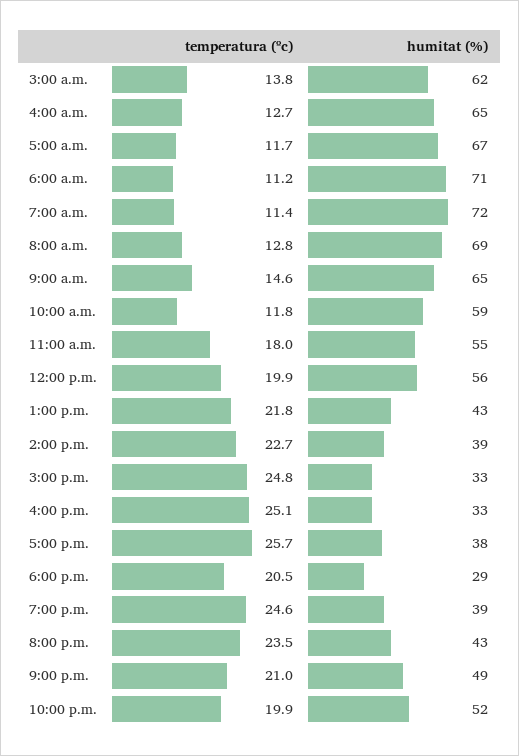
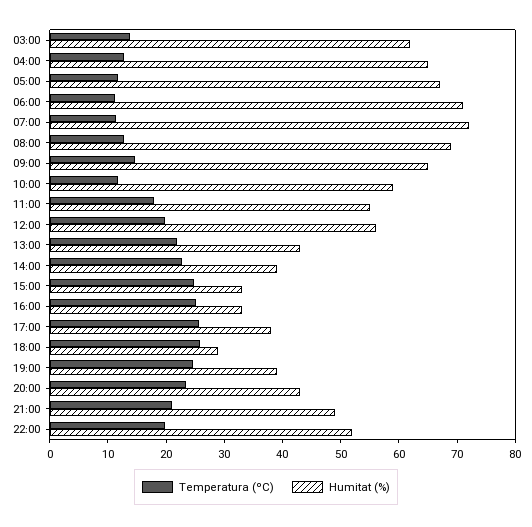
  {
    "temperatura (ºc)": {
      "3:00 a.m.": 13.8,
      "4:00 a.m.": 12.7,
      "5:00 a.m.": 11.7,
      "6:00 a.m.": 11.2,
      "7:00 a.m.": 11.4,
      "8:00 a.m.": 12.8,
      "9:00 a.m.": 14.6,
      "10:00 a.m.": 11.8,
      "11:00 a.m.": 18,
      "12:00 p.m.": 19.9,
      "1:00 p.m.": 21.8,
      "2:00 p.m.": 22.7,
      "3:00 p.m.": 24.8,
      "4:00 p.m.": 25.1,
      "5:00 p.m.": 25.7,
-     "6:00 p.m.": 20.5,
+     "6:00 p.m.": 26,
      "7:00 p.m.": 24.6,
      "8:00 p.m.": 23.5,
      "9:00 p.m.": 21,
      "10:00 p.m.": 19.9
    },
    "humitat (%)": {
      "3:00 a.m.": 62,
      "4:00 a.m.": 65,
      "5:00 a.m.": 67,
      "6:00 a.m.": 71,
      "7:00 a.m.": 72,
      "8:00 a.m.": 69,
      "9:00 a.m.": 65,
      "10:00 a.m.": 59,
      "11:00 a.m.": 55,
      "12:00 p.m.": 56,
      "1:00 p.m.": 43,
      "2:00 p.m.": 39,
      "3:00 p.m.": 33,
      "4:00 p.m.": 33,
      "5:00 p.m.": 38,
      "6:00 p.m.": 29,
      "7:00 p.m.": 39,
      "8:00 p.m.": 43,
      "9:00 p.m.": 49,
      "10:00 p.m.": 52
    }
  }

